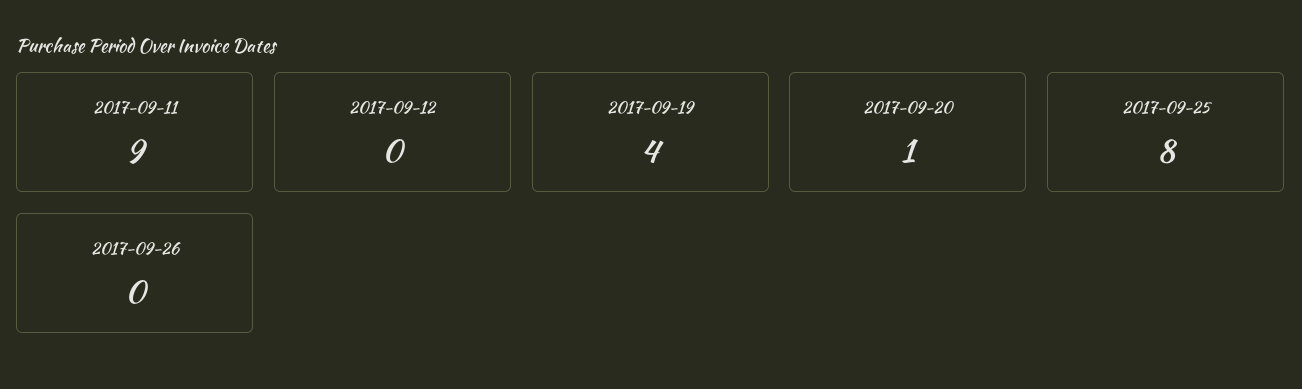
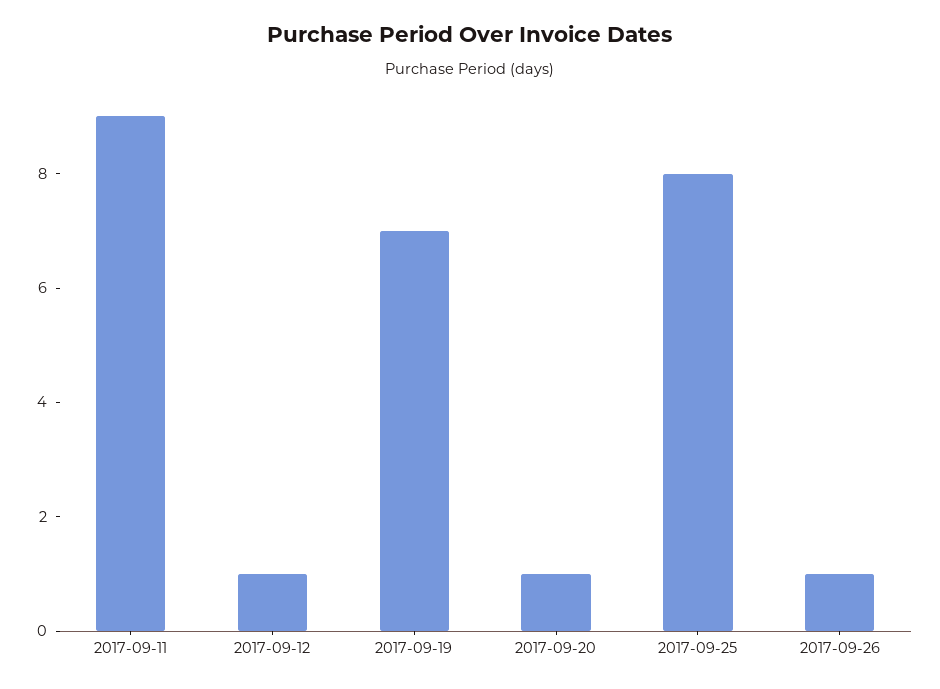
  {
    "2017-09-11": 9,
-   "2017-09-12": 0,
+   "2017-09-12": 1,
-   "2017-09-19": 4,
+   "2017-09-19": 7,
    "2017-09-20": 1,
    "2017-09-25": 8,
-   "2017-09-26": 0
+   "2017-09-26": 1
  }

